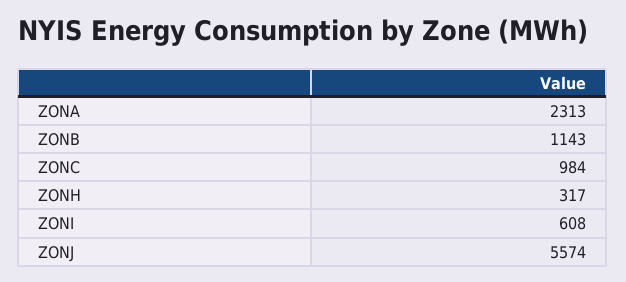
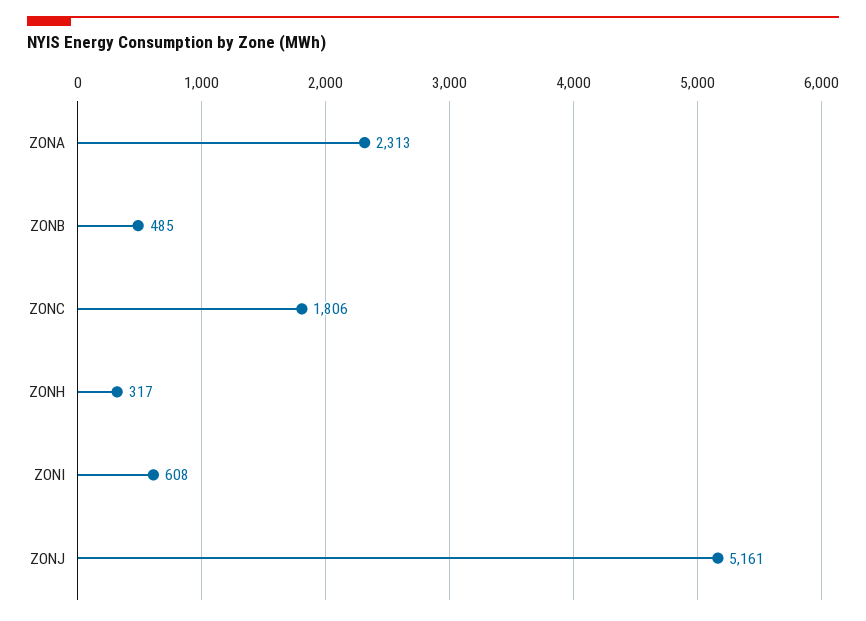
  {
    "ZONA": 2313,
-   "ZONB": 1143,
+   "ZONB": 485,
-   "ZONC": 984,
+   "ZONC": 1806,
    "ZONH": 317,
    "ZONI": 608,
-   "ZONJ": 5574
+   "ZONJ": 5161
  }

